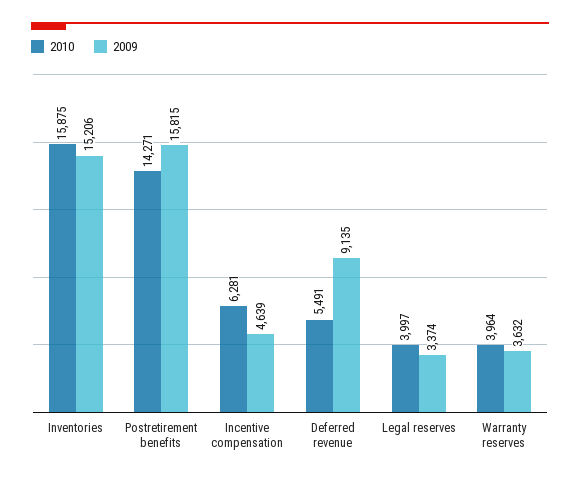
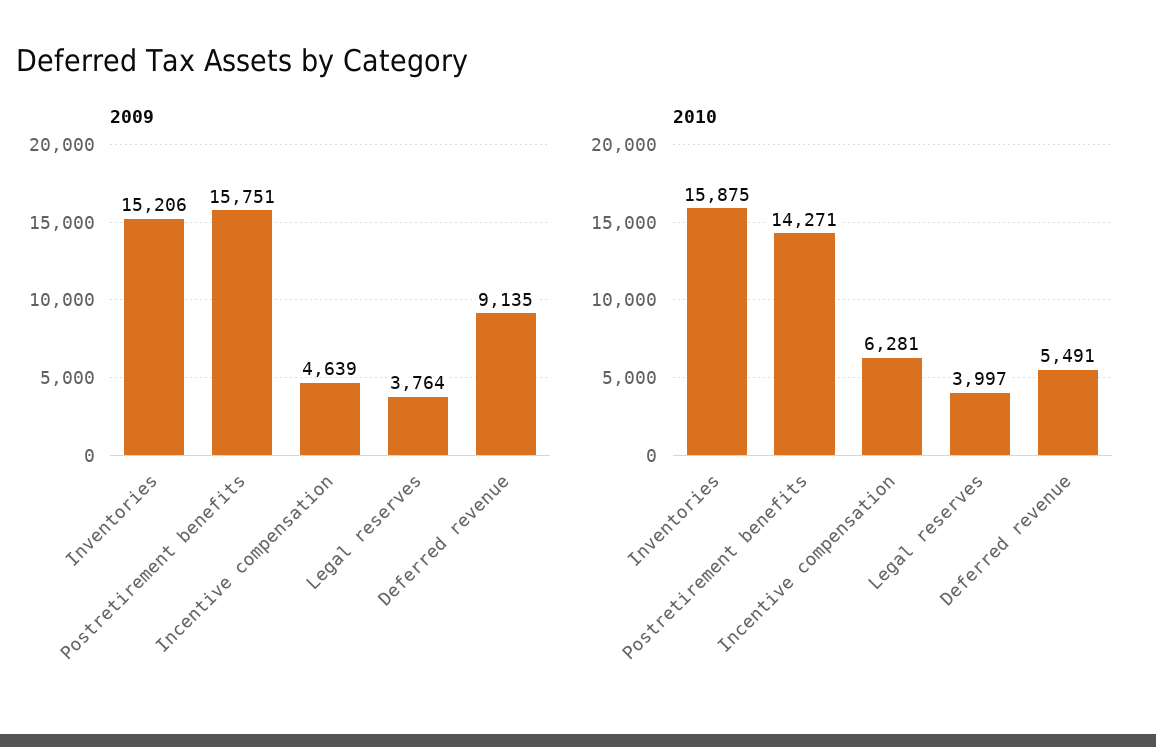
  {
    "2010": {
      "Inventories": 15875,
      "Postretirement benefits": 14271,
      "Incentive compensation": 6281,
      "Deferred revenue": 5491,
-     "Legal reserves": 3997,
+     "Legal reserves": 3997
-     "Warranty reserves": 3964
    },
    "2009": {
      "Inventories": 15206,
-     "Postretirement benefits": 15815,
+     "Postretirement benefits": 15751,
      "Incentive compensation": 4639,
      "Deferred revenue": 9135,
-     "Legal reserves": 3374,
+     "Legal reserves": 3764
-     "Warranty reserves": 3632
    }
  }

